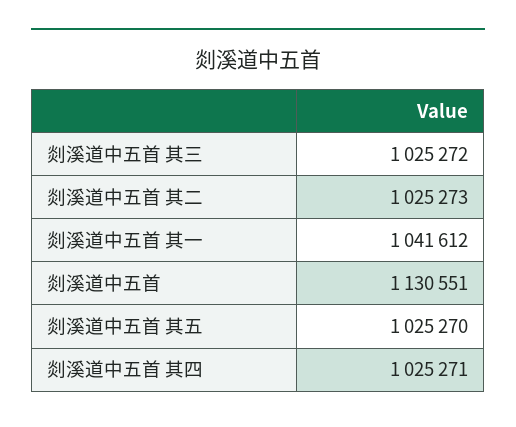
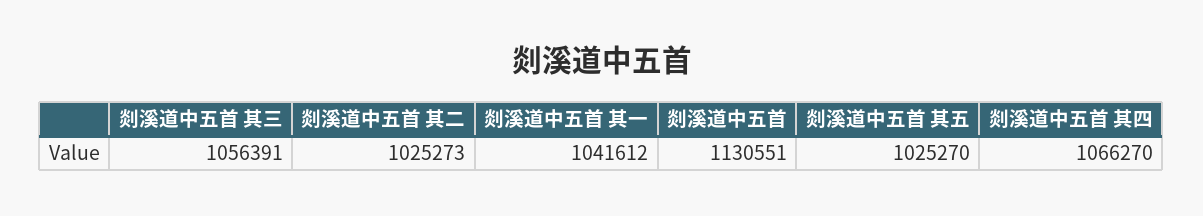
  {
-   "剡溪道中五首 其三": 1025272,
+   "剡溪道中五首 其三": 1056391,
    "剡溪道中五首 其二": 1025273,
    "剡溪道中五首 其一": 1041612,
    "剡溪道中五首": 1130551,
    "剡溪道中五首 其五": 1025270,
-   "剡溪道中五首 其四": 1025271
+   "剡溪道中五首 其四": 1066270
  }

